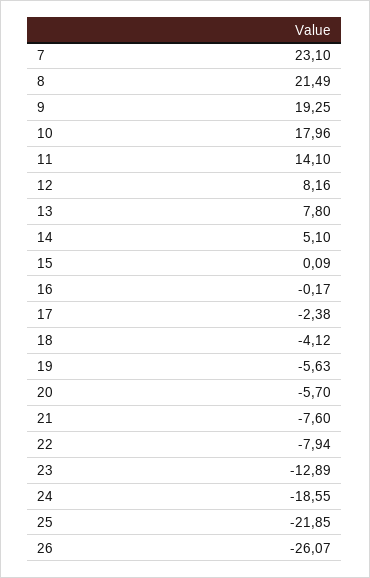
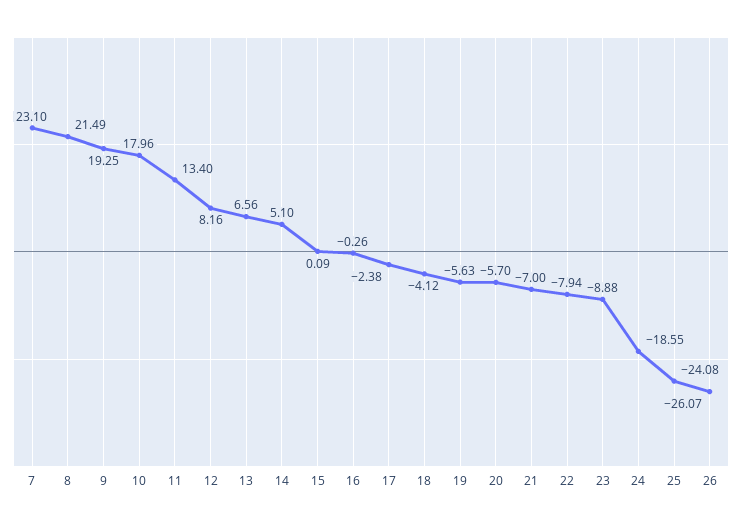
  {
    "7": 23.1,
    "8": 21.49,
    "9": 19.25,
    "10": 17.96,
-   "11": 14.1,
+   "11": 13.4,
    "12": 8.16,
-   "13": 7.8,
+   "13": 6.56,
    "14": 5.1,
    "15": 0.09,
-   "16": -0.17,
+   "16": -0.26,
    "17": -2.38,
    "18": -4.12,
    "19": -5.63,
    "20": -5.7,
-   "21": -7.6,
+   "21": -7,
    "22": -7.94,
-   "23": -12.89,
+   "23": -8.88,
    "24": -18.55,
-   "25": -21.85,
+   "25": -24.08,
    "26": -26.07
  }

